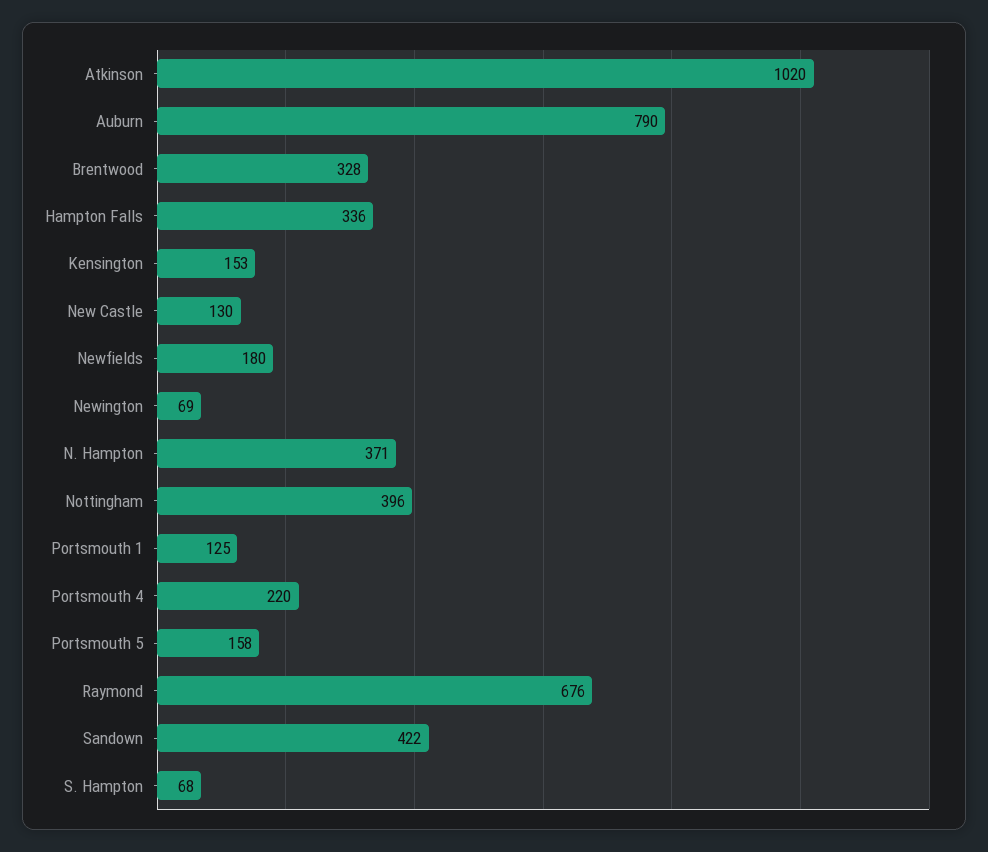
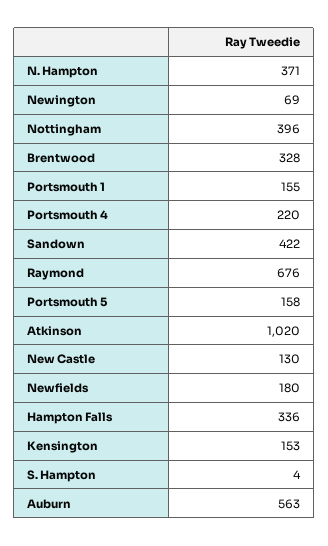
  {
    "Atkinson": 1020,
-   "Auburn": 790,
+   "Auburn": 563,
    "Brentwood": 328,
    "Hampton Falls": 336,
    "Kensington": 153,
    "New Castle": 130,
    "Newfields": 180,
    "Newington": 69,
    "N. Hampton": 371,
    "Nottingham": 396,
-   "Portsmouth 1": 125,
+   "Portsmouth 1": 155,
    "Portsmouth 4": 220,
    "Portsmouth 5": 158,
    "Raymond": 676,
    "Sandown": 422,
-   "S. Hampton": 68
+   "S. Hampton": 4
  }

